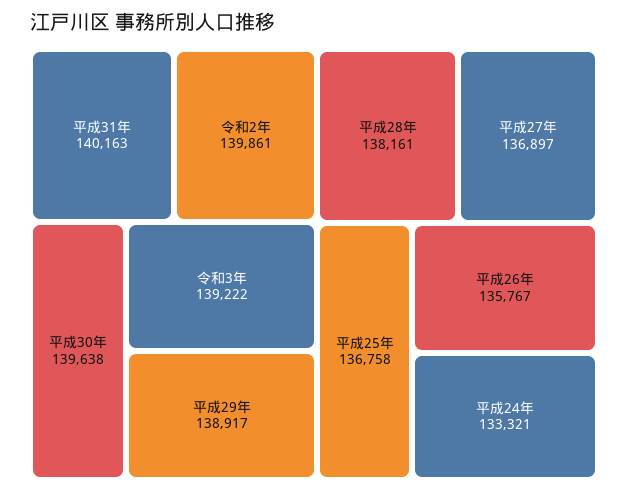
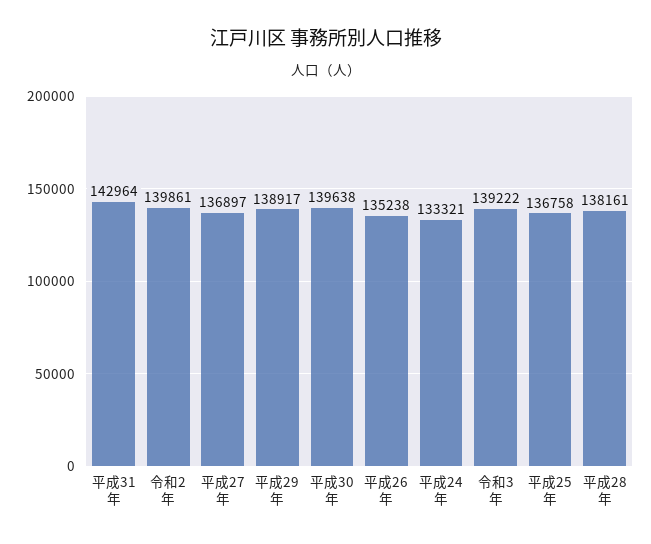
  {
-   "平成31年": 140163,
+   "平成31年": 142964,
    "令和2年": 139861,
    "平成30年": 139638,
    "令和3年": 139222,
    "平成29年": 138917,
    "平成28年": 138161,
    "平成27年": 136897,
    "平成25年": 136758,
-   "平成26年": 135767,
+   "平成26年": 135238,
    "平成24年": 133321
  }

